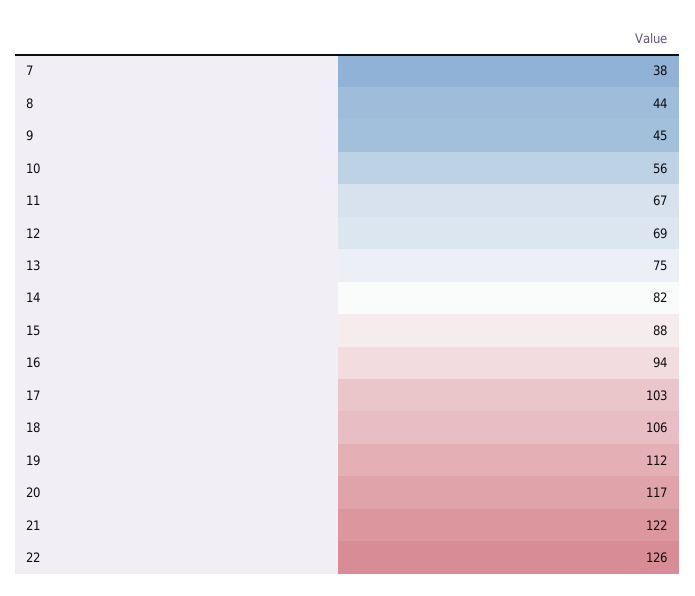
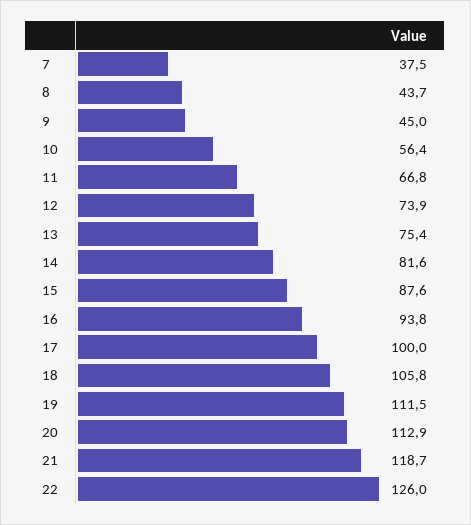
  {
    "7": 37.5,
    "8": 43.7,
    "9": 45,
    "10": 56.4,
    "11": 66.8,
-   "12": 69,
+   "12": 73.9,
    "13": 75.4,
    "14": 81.6,
    "15": 87.6,
    "16": 93.8,
-   "17": 103,
+   "17": 100,
    "18": 105.8,
    "19": 111.5,
-   "20": 117,
+   "20": 112.9,
-   "21": 122,
+   "21": 118.7,
    "22": 126
  }

